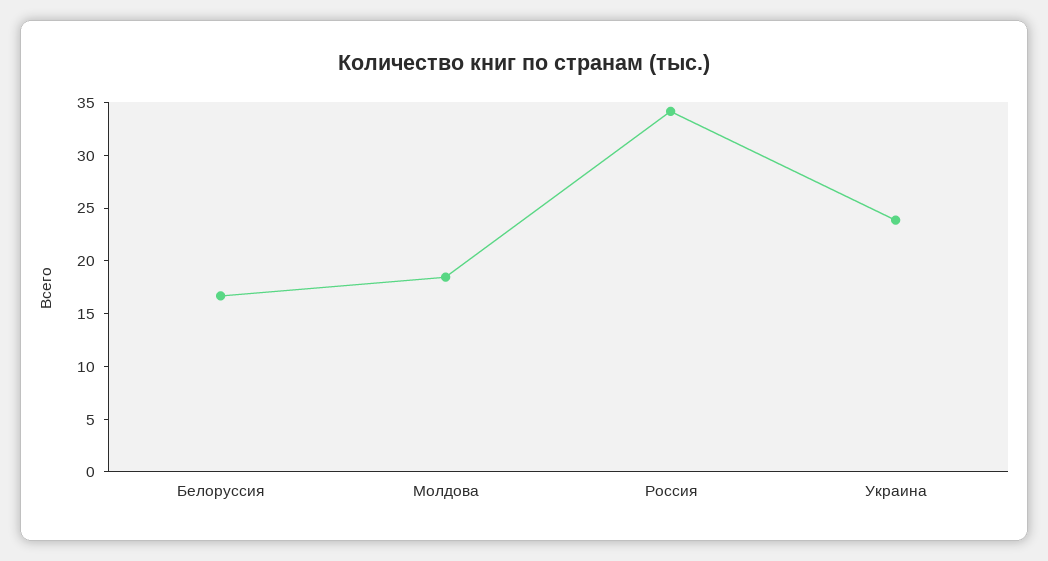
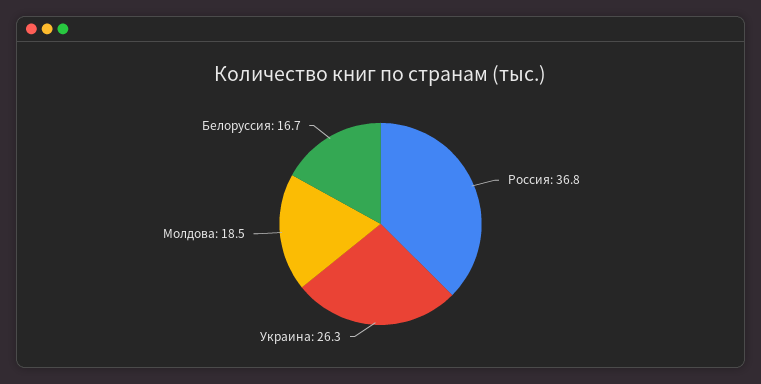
  {
    "Белоруссия": 16.7,
    "Молдова": 18.5,
-   "Россия": 34,
+   "Россия": 36.8,
-   "Украина": 24
+   "Украина": 26.3
  }

